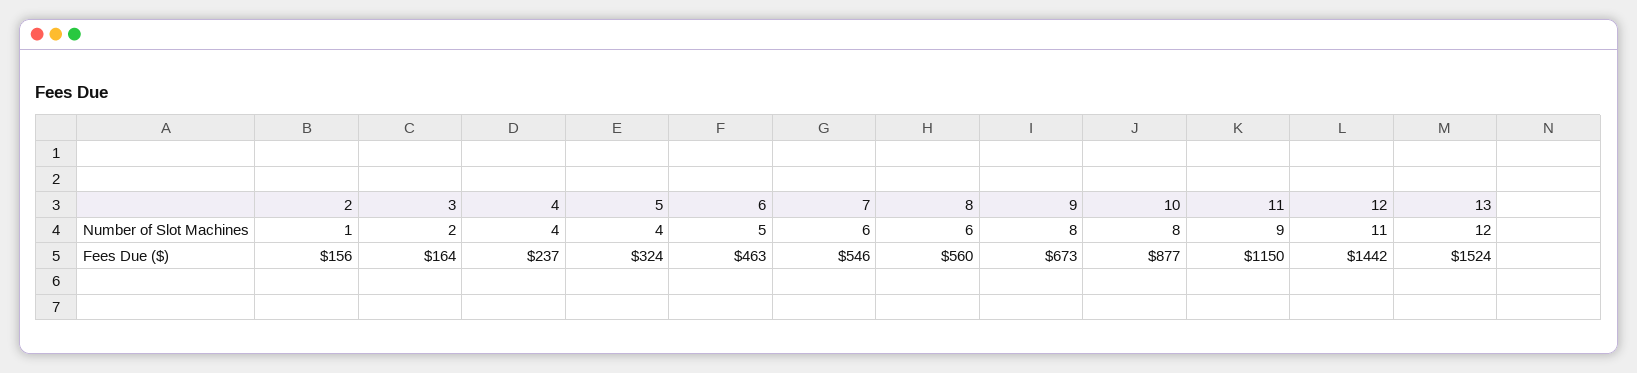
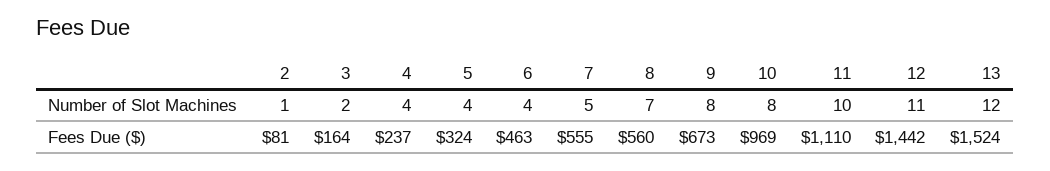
  {
    "2": {
      "Number of Slot Machines": 1,
-     "Fees Due ($)": 156
+     "Fees Due ($)": 81
    },
    "3": {
      "Number of Slot Machines": 2,
      "Fees Due ($)": 164
    },
    "4": {
      "Number of Slot Machines": 4,
      "Fees Due ($)": 237
    },
    "5": {
      "Number of Slot Machines": 4,
      "Fees Due ($)": 324
    },
    "6": {
-     "Number of Slot Machines": 5,
+     "Number of Slot Machines": 4,
      "Fees Due ($)": 463
    },
    "7": {
-     "Number of Slot Machines": 6,
+     "Number of Slot Machines": 5,
-     "Fees Due ($)": 546
+     "Fees Due ($)": 555
    },
    "8": {
-     "Number of Slot Machines": 6,
+     "Number of Slot Machines": 7,
      "Fees Due ($)": 560
    },
    "9": {
      "Number of Slot Machines": 8,
      "Fees Due ($)": 673
    },
    "10": {
      "Number of Slot Machines": 8,
-     "Fees Due ($)": 877
+     "Fees Due ($)": 969
    },
    "11": {
-     "Number of Slot Machines": 9,
+     "Number of Slot Machines": 10,
-     "Fees Due ($)": 1150
+     "Fees Due ($)": 1110
    },
    "12": {
      "Number of Slot Machines": 11,
      "Fees Due ($)": 1442
    },
    "13": {
      "Number of Slot Machines": 12,
      "Fees Due ($)": 1524
    }
  }

